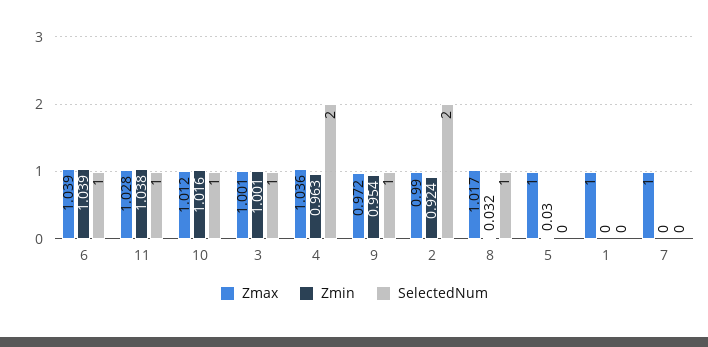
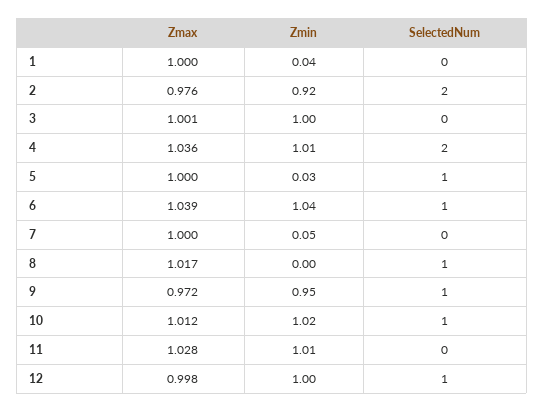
  {
    "Zmax": {
      "6": 1.039,
      "11": 1.028,
      "10": 1.012,
      "3": 1.001,
      "4": 1.036,
      "9": 0.972,
-     "2": 0.99,
+     "2": 0.976,
      "8": 1.017,
      "5": 1,
      "1": 1,
-     "7": 1
+     "7": 1,
+     "12": 0.998
    },
    "Zmin": {
      "6": 1.039,
-     "11": 1.038,
+     "11": 1.01,
      "10": 1.016,
      "3": 1.001,
-     "4": 0.963,
+     "4": 1.01,
      "9": 0.954,
      "2": 0.924,
-     "8": 0.032,
+     "8": 0,
      "5": 0.03,
-     "1": 0,
+     "1": 0.04,
-     "7": 0
+     "7": 0.05,
+     "12": 1
    },
    "SelectedNum": {
      "6": 1,
-     "11": 1,
+     "11": 0,
      "10": 1,
-     "3": 1,
+     "3": 0,
      "4": 2,
      "9": 1,
      "2": 2,
      "8": 1,
-     "5": 0,
+     "5": 1,
      "1": 0,
-     "7": 0
+     "7": 0,
+     "12": 1
    }
  }

